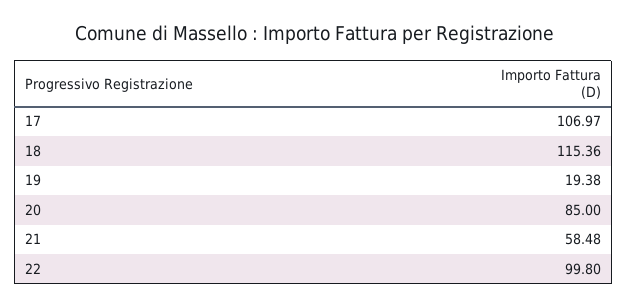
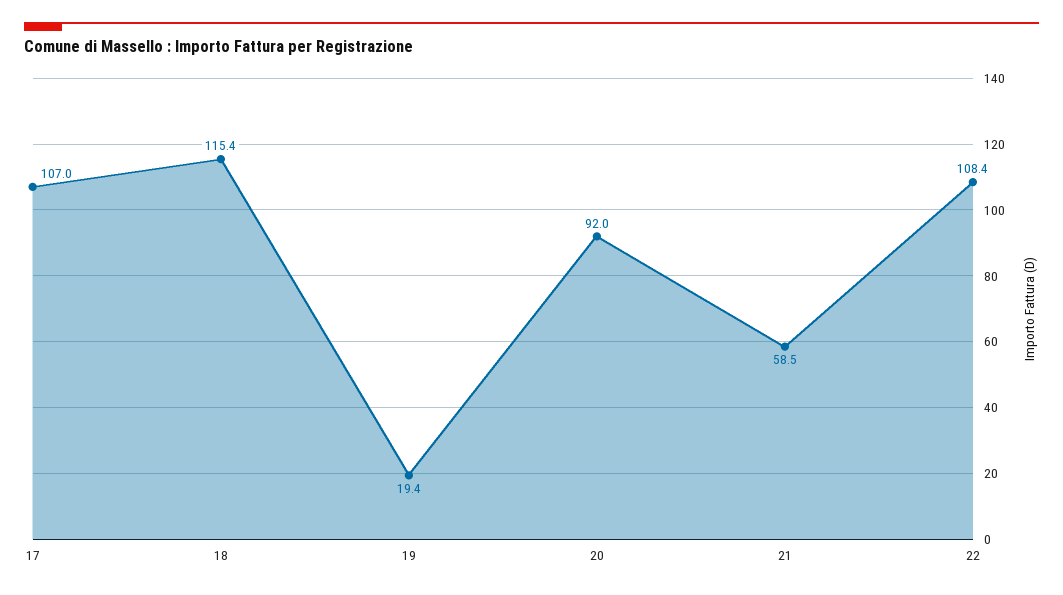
  {
    "17": 106.97,
    "18": 115.36,
    "19": 19.38,
-   "20": 85,
+   "20": 92,
    "21": 58.48,
-   "22": 99.8
+   "22": 108.4
  }

